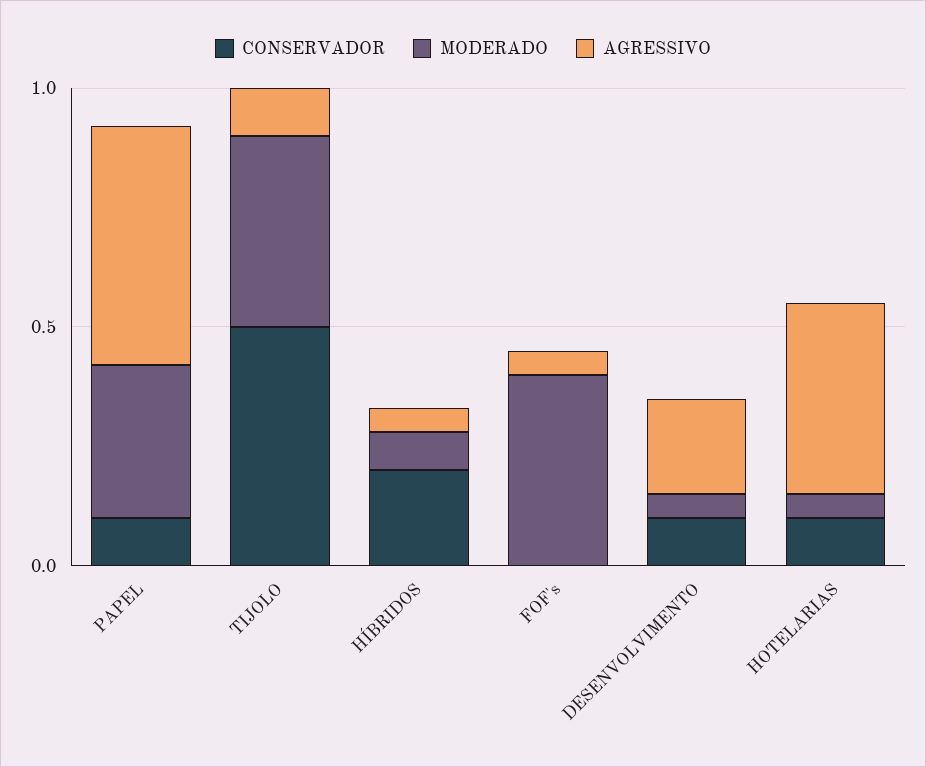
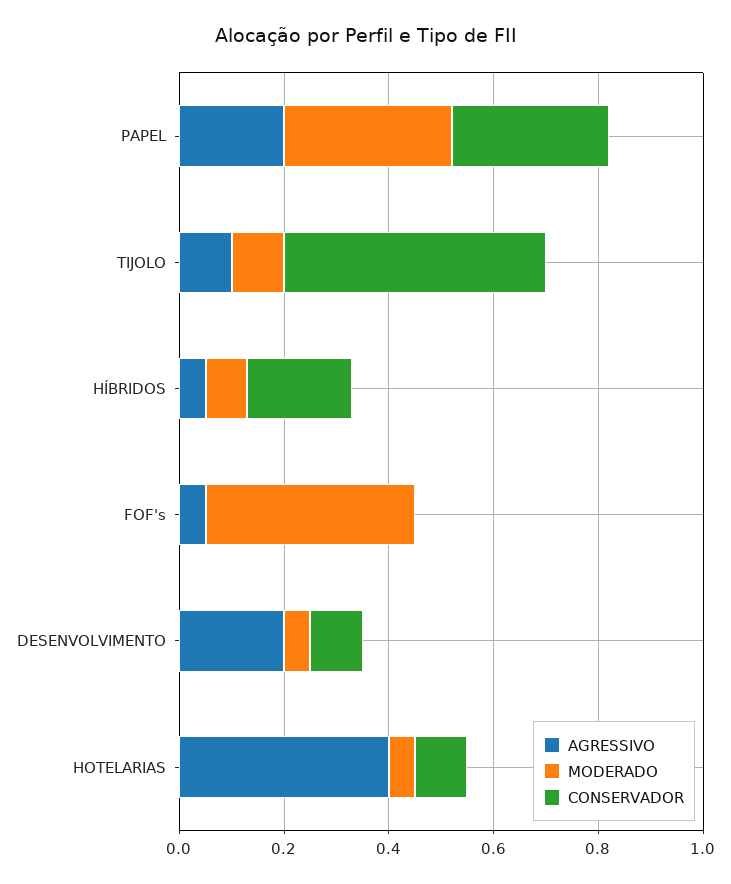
  {
    "CONSERVADOR": {
-     "PAPEL": 0.1,
+     "PAPEL": 0.3,
      "TIJOLO": 0.5,
      "HÍBRIDOS": 0.2,
      "FOF's": 0,
      "DESENVOLVIMENTO": 0.1,
      "HOTELARIAS": 0.1
    },
    "MODERADO": {
      "PAPEL": 0.3,
-     "TIJOLO": 0.4,
+     "TIJOLO": 0.1,
      "HÍBRIDOS": 0.1,
      "FOF's": 0.4,
      "DESENVOLVIMENTO": 0.05,
      "HOTELARIAS": 0.05
    },
    "AGRESSIVO": {
-     "PAPEL": 0.5,
+     "PAPEL": 0.2,
      "TIJOLO": 0.1,
      "HÍBRIDOS": 0.05,
      "FOF's": 0.05,
      "DESENVOLVIMENTO": 0.2,
      "HOTELARIAS": 0.4
    }
  }

